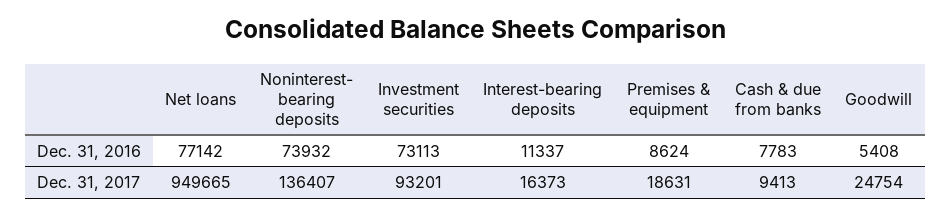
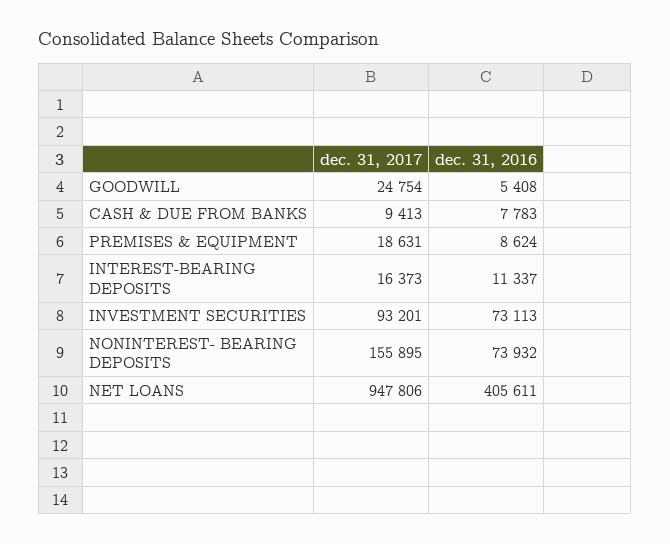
  {
    "Net loans": {
-     "Dec. 31, 2016": 77142,
+     "Dec. 31, 2016": 405611,
-     "Dec. 31, 2017": 949665
+     "Dec. 31, 2017": 947806
    },
    "Noninterest- bearing deposits": {
      "Dec. 31, 2016": 73932,
-     "Dec. 31, 2017": 136407
+     "Dec. 31, 2017": 155895
    },
    "Investment securities": {
      "Dec. 31, 2016": 73113,
      "Dec. 31, 2017": 93201
    },
    "Interest-bearing deposits": {
      "Dec. 31, 2016": 11337,
      "Dec. 31, 2017": 16373
    },
    "Premises & equipment": {
      "Dec. 31, 2016": 8624,
      "Dec. 31, 2017": 18631
    },
    "Cash & due from banks": {
      "Dec. 31, 2016": 7783,
      "Dec. 31, 2017": 9413
    },
    "Goodwill": {
      "Dec. 31, 2016": 5408,
      "Dec. 31, 2017": 24754
    }
  }

